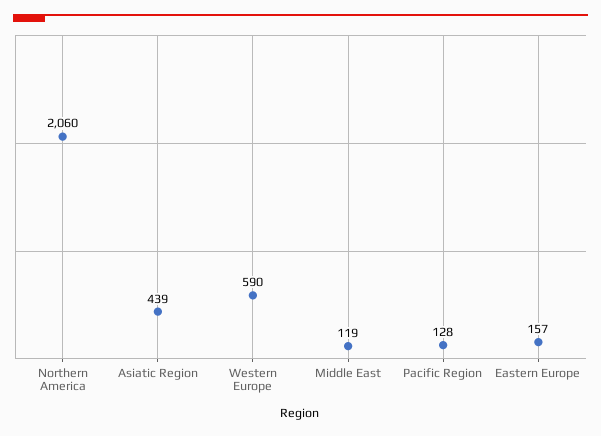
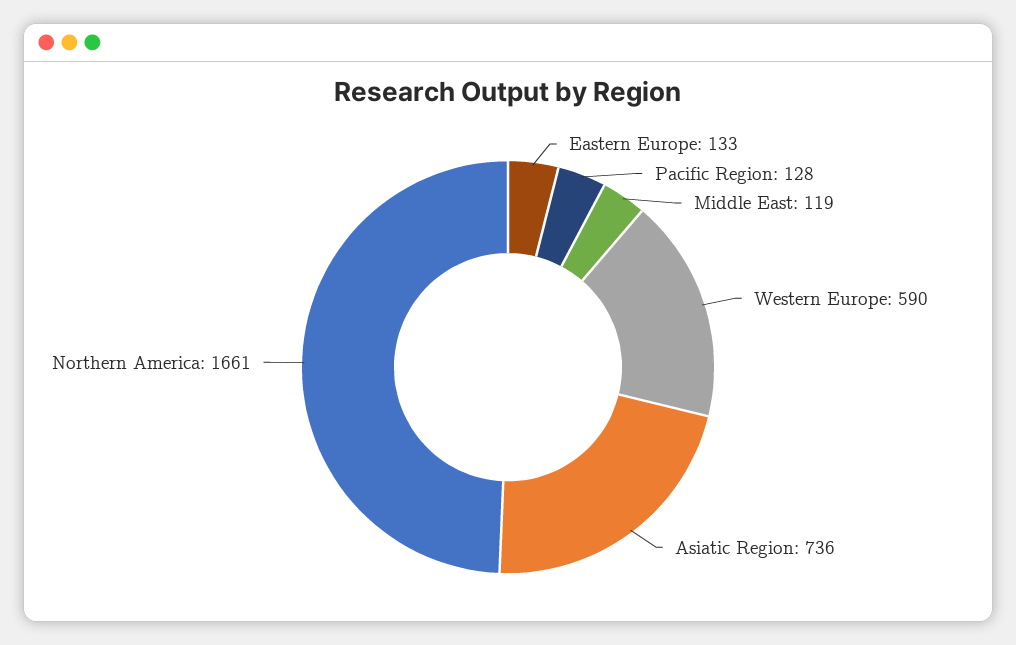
  {
-   "Northern America": 2060,
+   "Northern America": 1661,
-   "Asiatic Region": 439,
+   "Asiatic Region": 736,
    "Western Europe": 590,
    "Middle East": 119,
    "Pacific Region": 128,
-   "Eastern Europe": 157
+   "Eastern Europe": 133
  }

